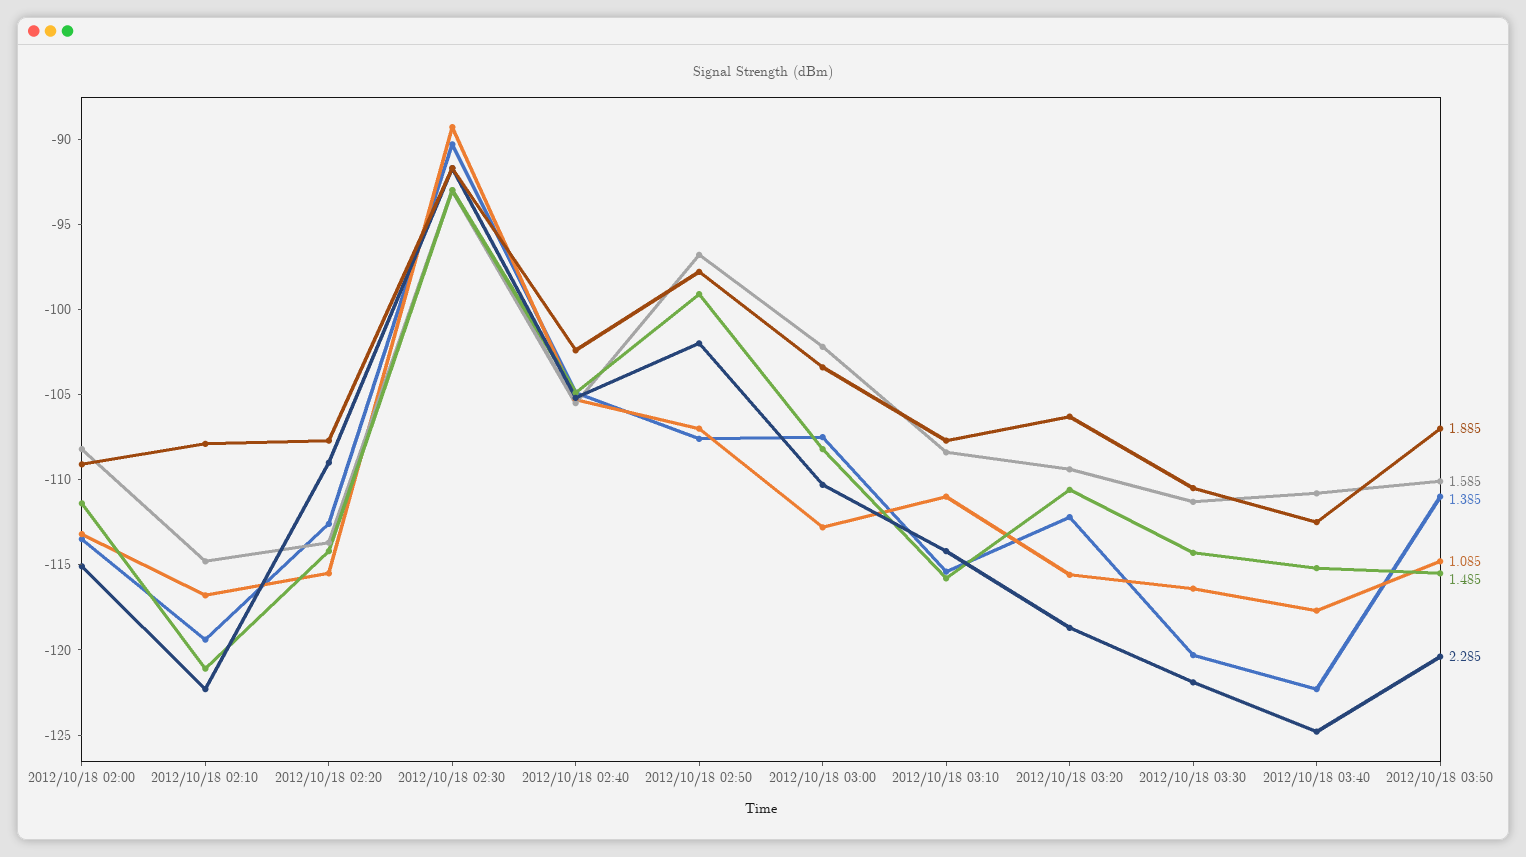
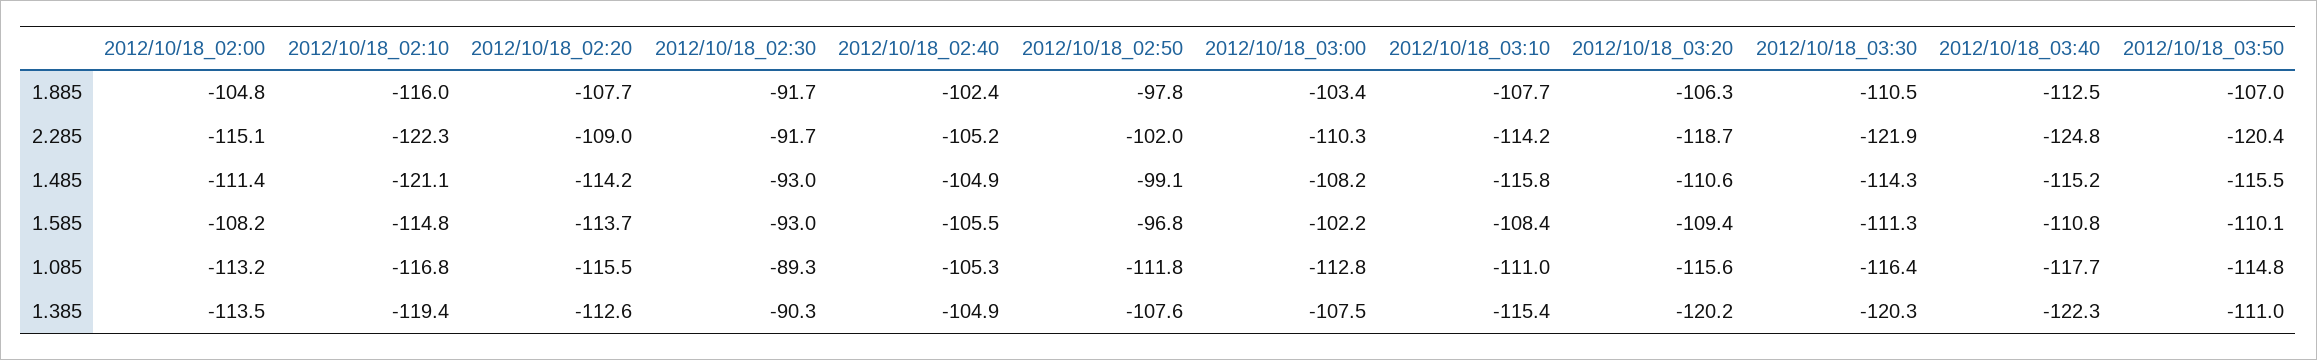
  {
    "1.885": {
-     "2012/10/18 02:00": -109,
+     "2012/10/18 02:00": -104.8,
-     "2012/10/18 02:10": -108,
+     "2012/10/18 02:10": -116,
      "2012/10/18 02:20": -107.7,
      "2012/10/18 02:30": -91.7,
      "2012/10/18 02:40": -102.4,
      "2012/10/18 02:50": -97.8,
      "2012/10/18 03:00": -103.4,
      "2012/10/18 03:10": -107.7,
      "2012/10/18 03:20": -106.3,
      "2012/10/18 03:30": -110.5,
      "2012/10/18 03:40": -112.5,
      "2012/10/18 03:50": -107
    },
    "1.585": {
      "2012/10/18 02:00": -108.2,
      "2012/10/18 02:10": -114.8,
      "2012/10/18 02:20": -113.7,
      "2012/10/18 02:30": -93,
      "2012/10/18 02:40": -105.5,
      "2012/10/18 02:50": -96.8,
      "2012/10/18 03:00": -102.2,
      "2012/10/18 03:10": -108.4,
      "2012/10/18 03:20": -109.4,
      "2012/10/18 03:30": -111.3,
      "2012/10/18 03:40": -110.8,
      "2012/10/18 03:50": -110.1
    },
    "1.385": {
      "2012/10/18 02:00": -113.5,
      "2012/10/18 02:10": -119.4,
      "2012/10/18 02:20": -112.6,
      "2012/10/18 02:30": -90.3,
      "2012/10/18 02:40": -104.9,
      "2012/10/18 02:50": -107.6,
      "2012/10/18 03:00": -107.5,
      "2012/10/18 03:10": -115.4,
-     "2012/10/18 03:20": -112,
+     "2012/10/18 03:20": -120.2,
      "2012/10/18 03:30": -120.3,
      "2012/10/18 03:40": -122.3,
      "2012/10/18 03:50": -111
    },
    "1.085": {
      "2012/10/18 02:00": -113.2,
      "2012/10/18 02:10": -116.8,
      "2012/10/18 02:20": -115.5,
      "2012/10/18 02:30": -89.3,
      "2012/10/18 02:40": -105.3,
-     "2012/10/18 02:50": -107,
+     "2012/10/18 02:50": -111.8,
      "2012/10/18 03:00": -112.8,
      "2012/10/18 03:10": -111,
      "2012/10/18 03:20": -115.6,
      "2012/10/18 03:30": -116.4,
      "2012/10/18 03:40": -117.7,
      "2012/10/18 03:50": -114.8
    },
    "1.485": {
      "2012/10/18 02:00": -111.4,
      "2012/10/18 02:10": -121.1,
      "2012/10/18 02:20": -114.2,
      "2012/10/18 02:30": -93,
      "2012/10/18 02:40": -104.9,
      "2012/10/18 02:50": -99.1,
      "2012/10/18 03:00": -108.2,
      "2012/10/18 03:10": -115.8,
      "2012/10/18 03:20": -110.6,
      "2012/10/18 03:30": -114.3,
      "2012/10/18 03:40": -115.2,
      "2012/10/18 03:50": -115.5
    },
    "2.285": {
      "2012/10/18 02:00": -115.1,
      "2012/10/18 02:10": -122.3,
      "2012/10/18 02:20": -109,
      "2012/10/18 02:30": -91.7,
      "2012/10/18 02:40": -105.2,
      "2012/10/18 02:50": -102,
      "2012/10/18 03:00": -110.3,
      "2012/10/18 03:10": -114.2,
      "2012/10/18 03:20": -118.7,
      "2012/10/18 03:30": -121.9,
      "2012/10/18 03:40": -124.8,
      "2012/10/18 03:50": -120.4
    }
  }

